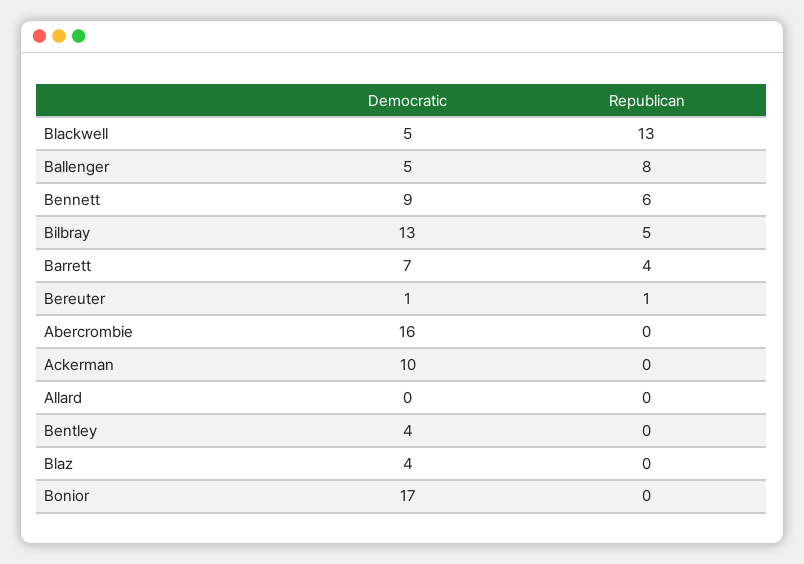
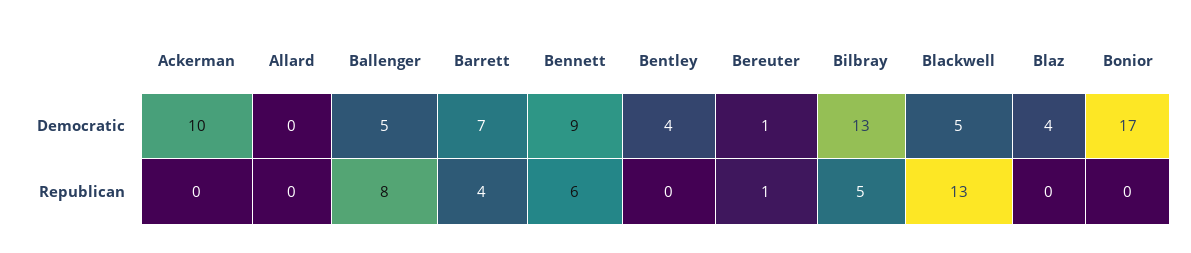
  {
    "Democratic": {
      "Blackwell": 5,
      "Ballenger": 5,
      "Bennett": 9,
      "Bilbray": 13,
      "Barrett": 7,
      "Bereuter": 1,
-     "Abercrombie": 16,
      "Ackerman": 10,
      "Allard": 0,
      "Bentley": 4,
      "Blaz": 4,
      "Bonior": 17
    },
    "Republican": {
      "Blackwell": 13,
      "Ballenger": 8,
      "Bennett": 6,
      "Bilbray": 5,
      "Barrett": 4,
      "Bereuter": 1,
-     "Abercrombie": 0,
      "Ackerman": 0,
      "Allard": 0,
      "Bentley": 0,
      "Blaz": 0,
      "Bonior": 0
    }
  }

